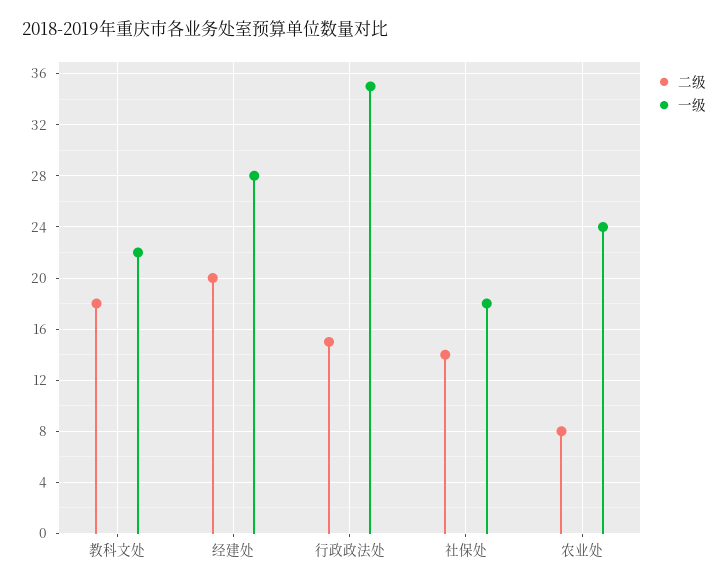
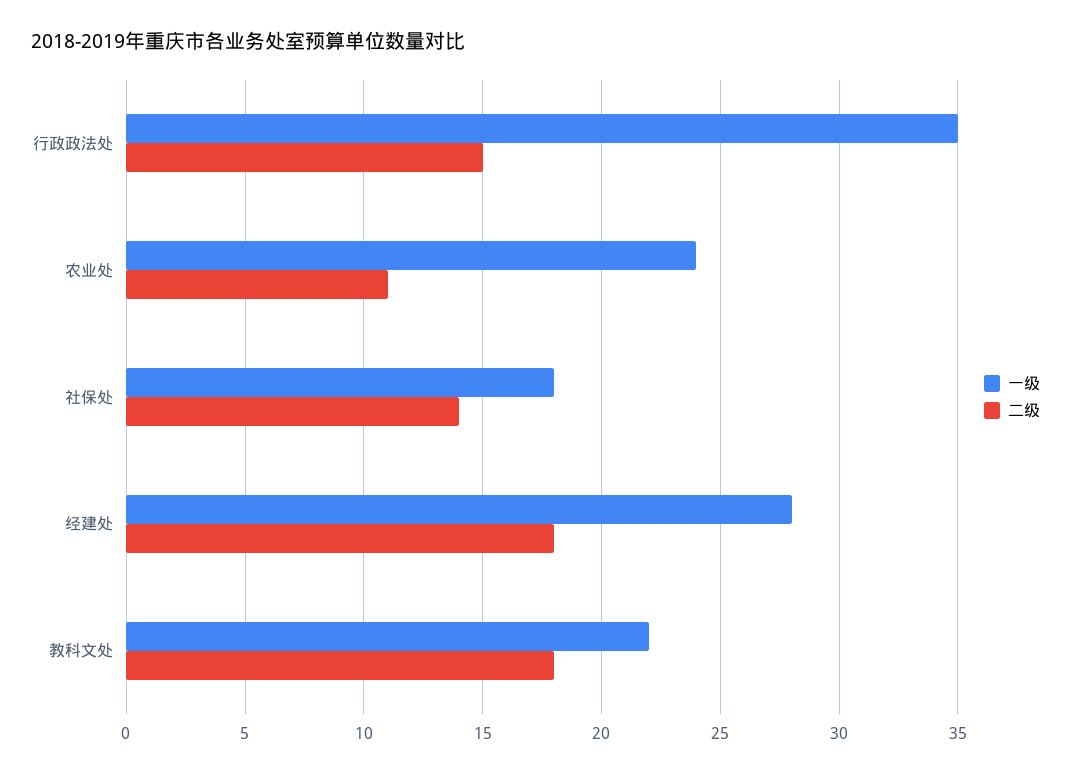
  {
    "二级": {
      "教科文处": 18,
-     "经建处": 20,
+     "经建处": 18,
      "行政政法处": 15,
      "社保处": 14,
-     "农业处": 8
+     "农业处": 11
    },
    "一级": {
      "教科文处": 22,
      "经建处": 28,
      "行政政法处": 35,
      "社保处": 18,
      "农业处": 24
    }
  }

